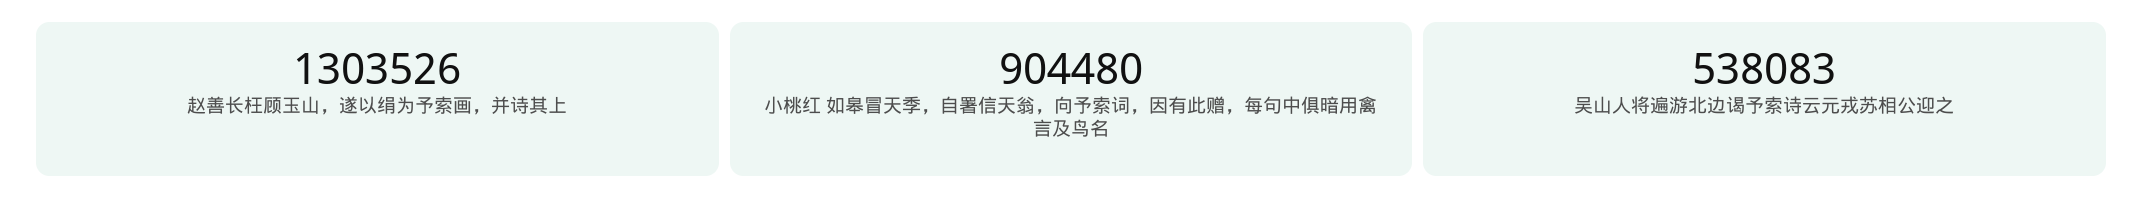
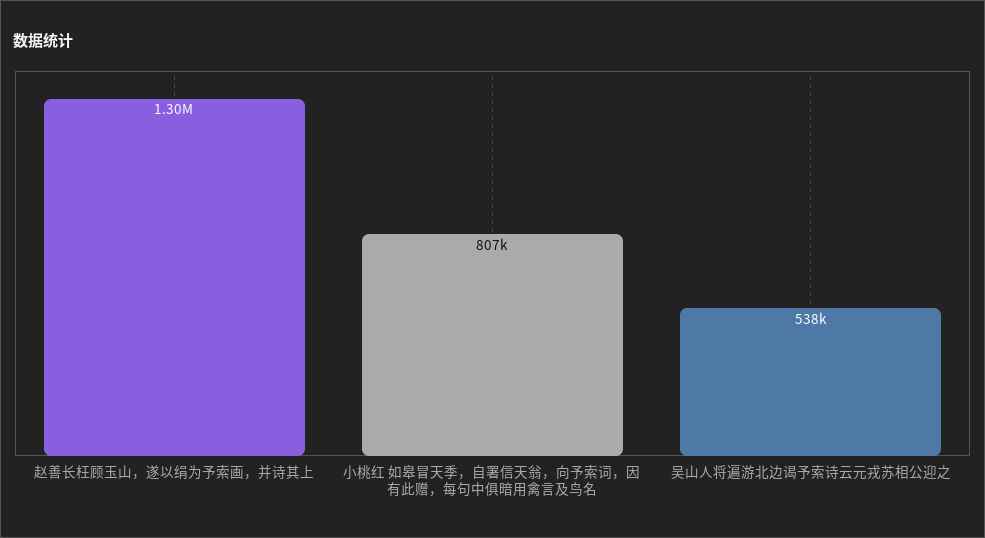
  {
    "赵善长枉顾玉山，遂以绢为予索画，并诗其上": 1303526,
-   "小桃红 如皋冒天季，自署信天翁，向予索词，因有此赠，每句中俱暗用禽言及鸟名": 904480,
+   "小桃红 如皋冒天季，自署信天翁，向予索词，因有此赠，每句中俱暗用禽言及鸟名": 807000,
    "吴山人将遍游北边谒予索诗云元戎苏相公迎之": 538083
  }

